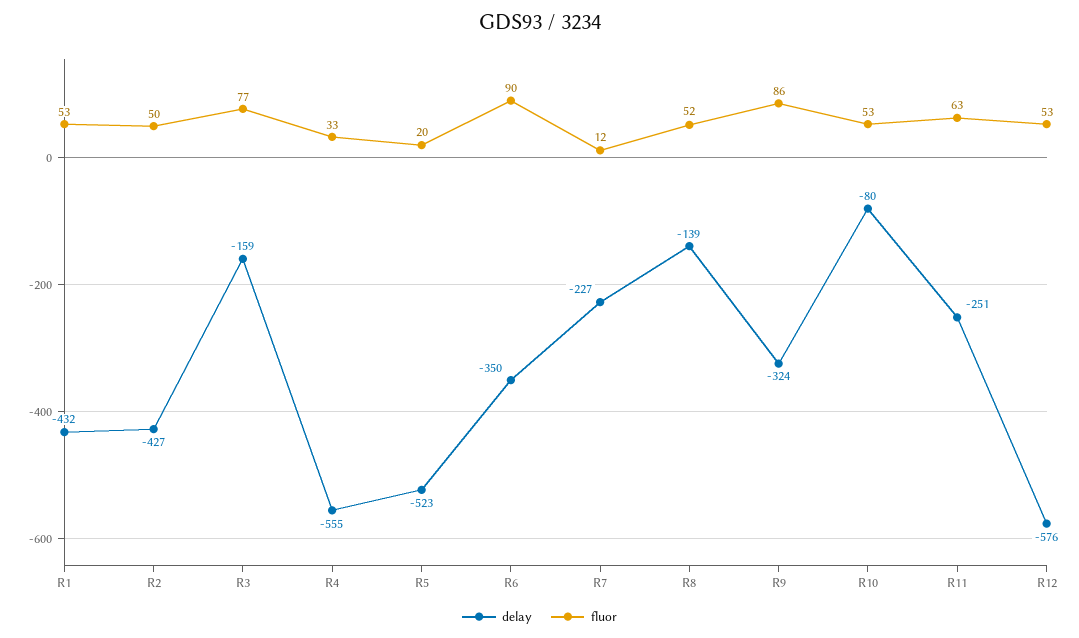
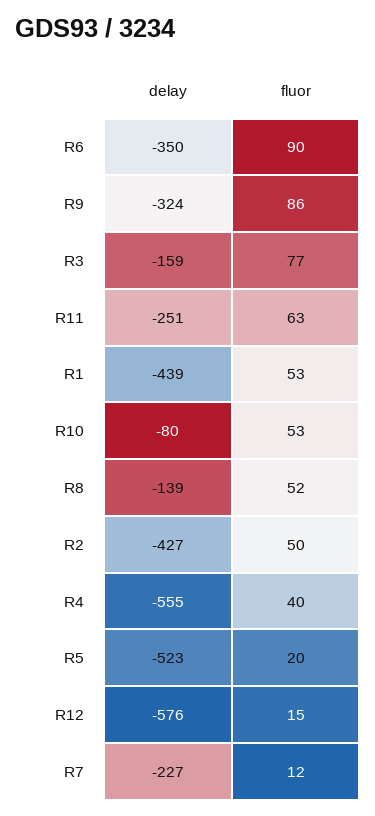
  {
    "delay": {
-     "R1": -432,
+     "R1": -439,
      "R2": -427,
      "R3": -159,
      "R4": -555,
      "R5": -523,
      "R6": -350,
      "R7": -227,
      "R8": -139,
      "R9": -324,
      "R10": -80,
      "R11": -251,
      "R12": -576
    },
    "fluor": {
      "R1": 53,
      "R2": 50,
      "R3": 77,
-     "R4": 33,
+     "R4": 40,
      "R5": 20,
      "R6": 90,
      "R7": 12,
      "R8": 52,
      "R9": 86,
      "R10": 53,
      "R11": 63,
-     "R12": 53
+     "R12": 15
    }
  }

